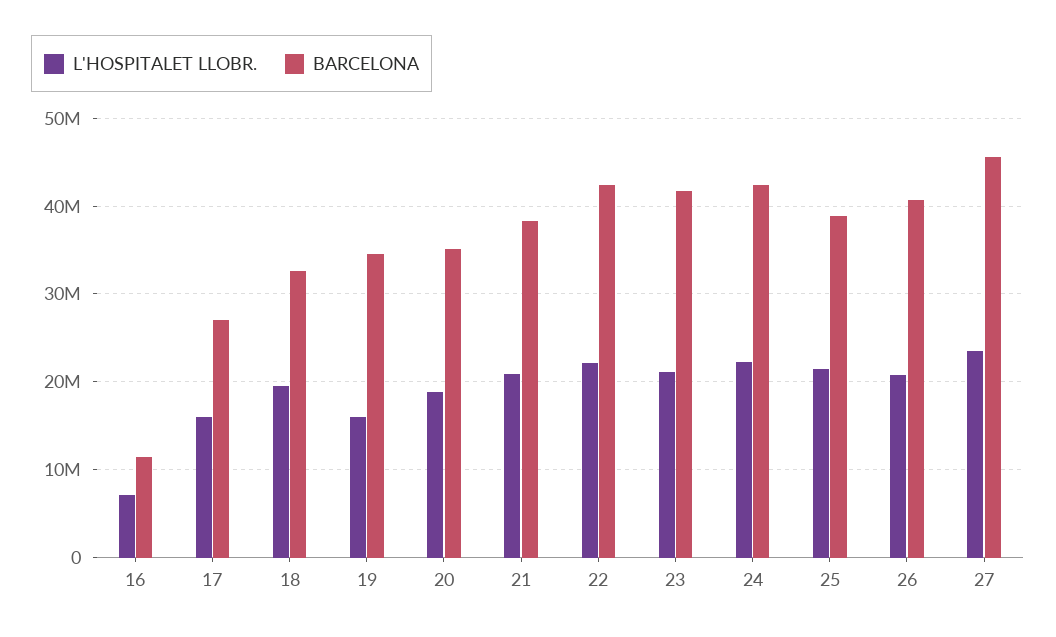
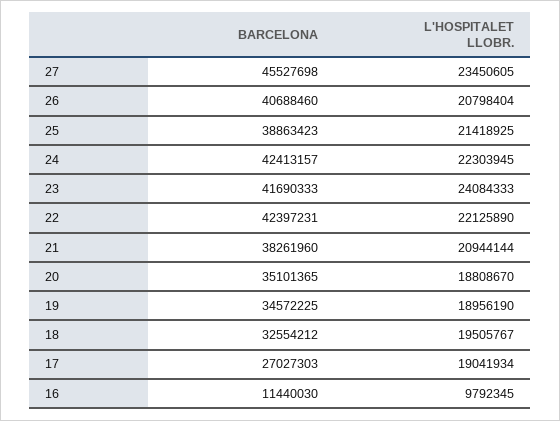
  {
    "L'HOSPITALET LLOBR.": {
-     "16": 7000000,
+     "16": 9792345,
-     "17": 16000000,
+     "17": 19041934,
      "18": 19505767,
-     "19": 16000000,
+     "19": 18956190,
      "20": 18808670,
      "21": 20944144,
      "22": 22125890,
-     "23": 21000000,
+     "23": 24084333,
      "24": 22303945,
      "25": 21418925,
      "26": 20798404,
      "27": 23450605
    },
    "BARCELONA": {
      "16": 11440030,
      "17": 27027303,
      "18": 32554212,
      "19": 34572225,
      "20": 35101365,
      "21": 38261960,
      "22": 42397231,
      "23": 41690333,
      "24": 42413157,
      "25": 38863423,
      "26": 40688460,
      "27": 45527698
    }
  }

